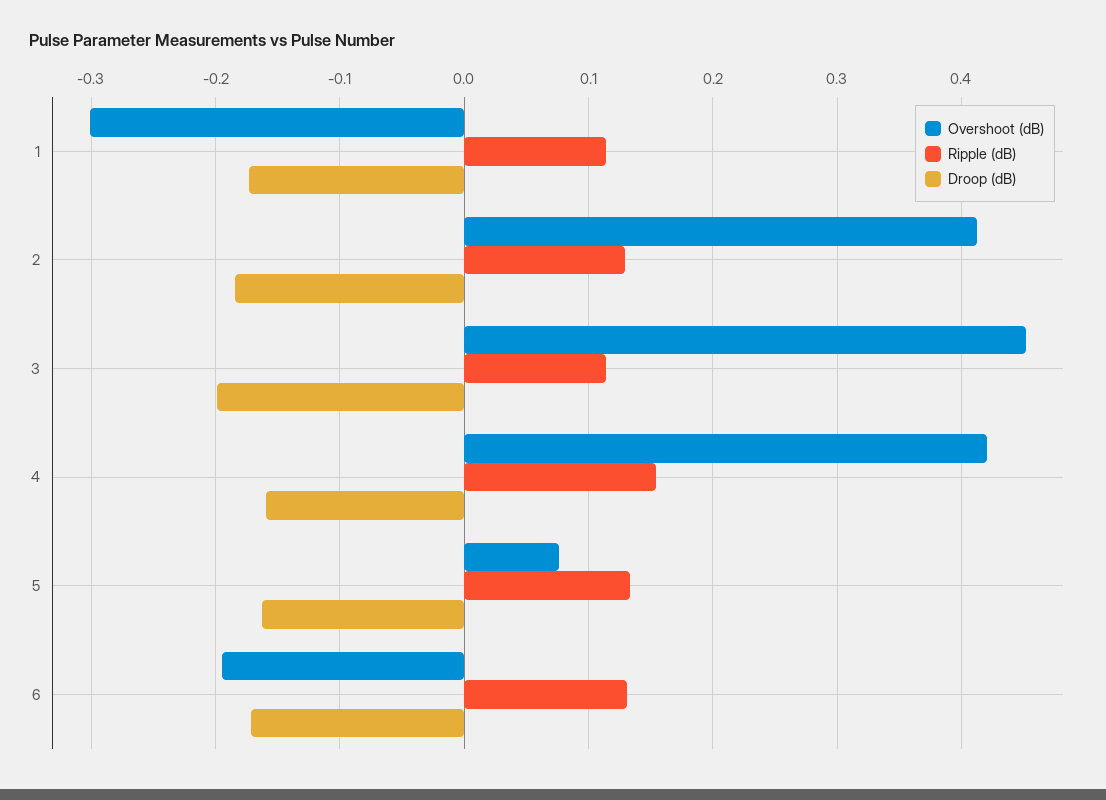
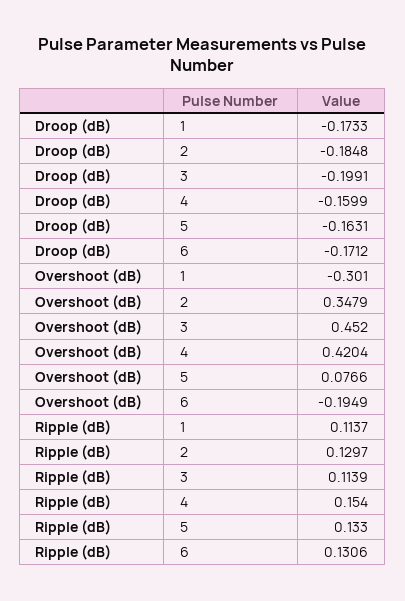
  {
    "Overshoot (dB)": {
      "1": -0.301,
-     "2": 0.41,
+     "2": 0.3479,
      "3": 0.452,
      "4": 0.4204,
      "5": 0.0766,
      "6": -0.1949
    },
    "Ripple (dB)": {
      "1": 0.1137,
      "2": 0.1297,
      "3": 0.1139,
      "4": 0.154,
      "5": 0.133,
      "6": 0.1306
    },
    "Droop (dB)": {
      "1": -0.1733,
      "2": -0.1848,
      "3": -0.1991,
      "4": -0.1599,
      "5": -0.1631,
      "6": -0.1712
    }
  }

